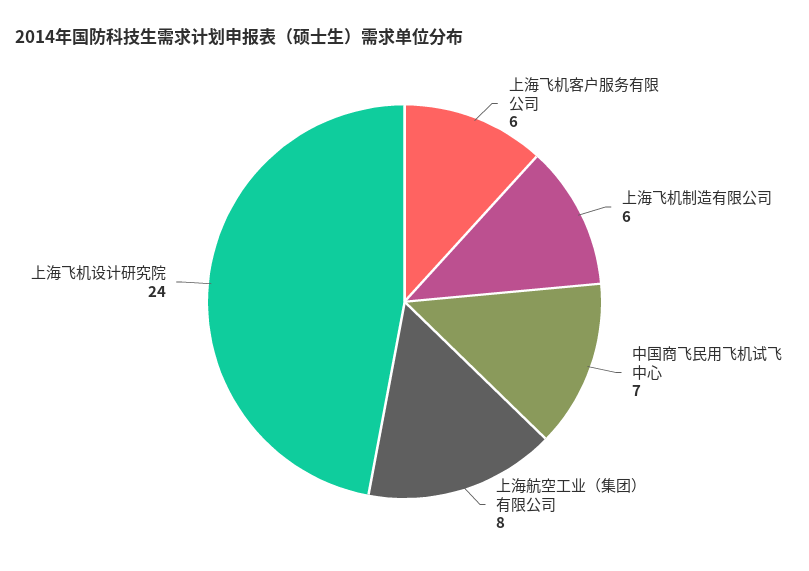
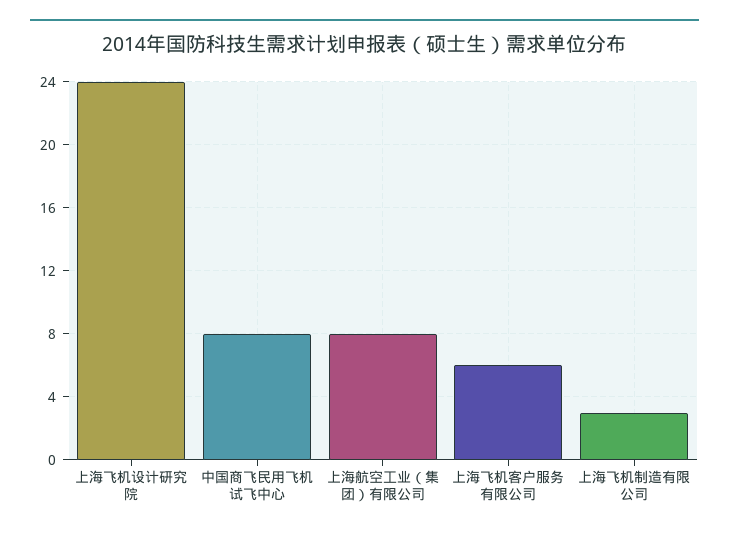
  {
    "上海飞机客户服务有限公司": 6,
-   "上海飞机制造有限公司": 6,
+   "上海飞机制造有限公司": 3,
-   "中国商飞民用飞机试飞中心": 7,
+   "中国商飞民用飞机试飞中心": 8,
    "上海航空工业（集团）有限公司": 8,
    "上海飞机设计研究院": 24
  }

